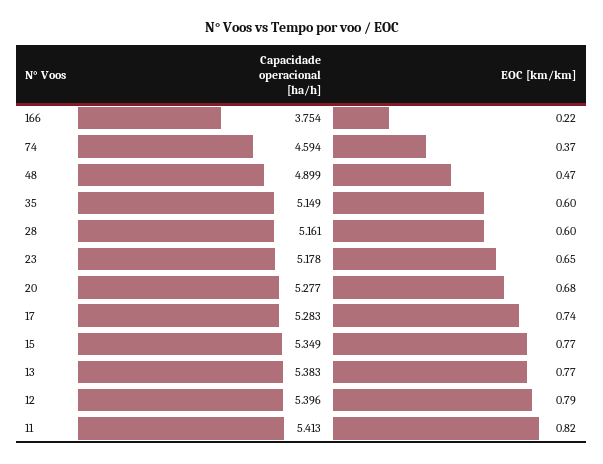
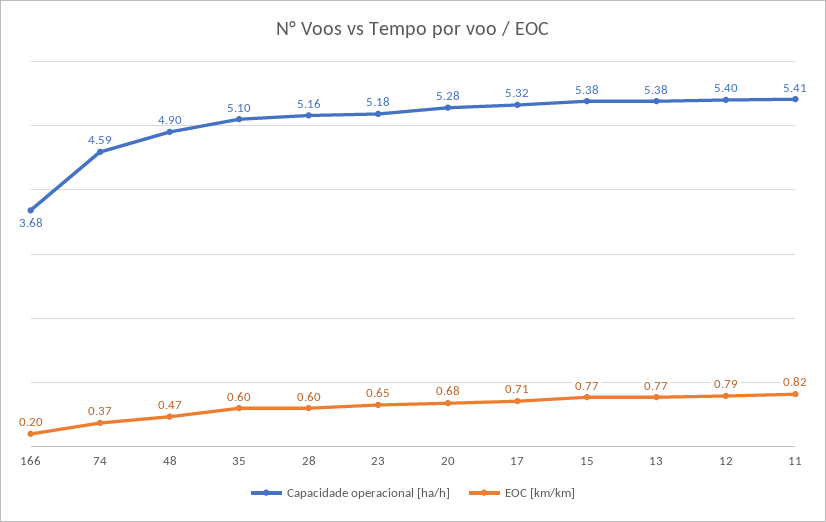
  {
    "Capacidade operacional [ha/h]": {
-     "166": 3.754,
+     "166": 3.68,
      "74": 4.594,
      "48": 4.899,
-     "35": 5.149,
+     "35": 5.1,
      "28": 5.161,
      "23": 5.178,
      "20": 5.277,
-     "17": 5.283,
+     "17": 5.32,
-     "15": 5.349,
+     "15": 5.38,
      "13": 5.383,
      "12": 5.396,
      "11": 5.413
    },
    "EOC [km/km]": {
-     "166": 0.22,
+     "166": 0.2,
      "74": 0.37,
      "48": 0.47,
      "35": 0.6,
      "28": 0.6,
      "23": 0.65,
      "20": 0.68,
-     "17": 0.74,
+     "17": 0.71,
      "15": 0.77,
      "13": 0.77,
      "12": 0.79,
      "11": 0.82
    }
  }

